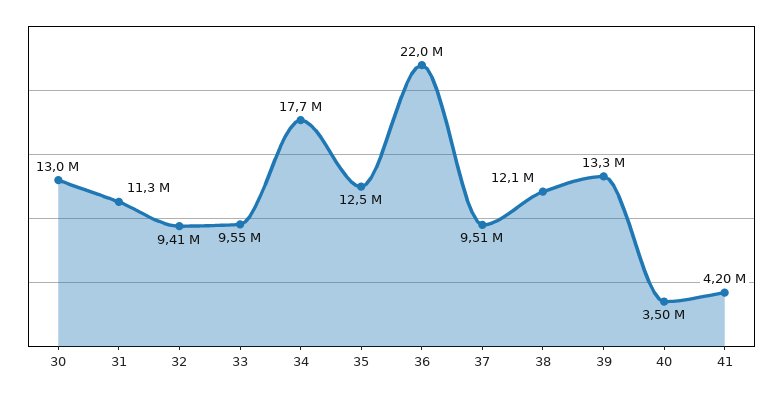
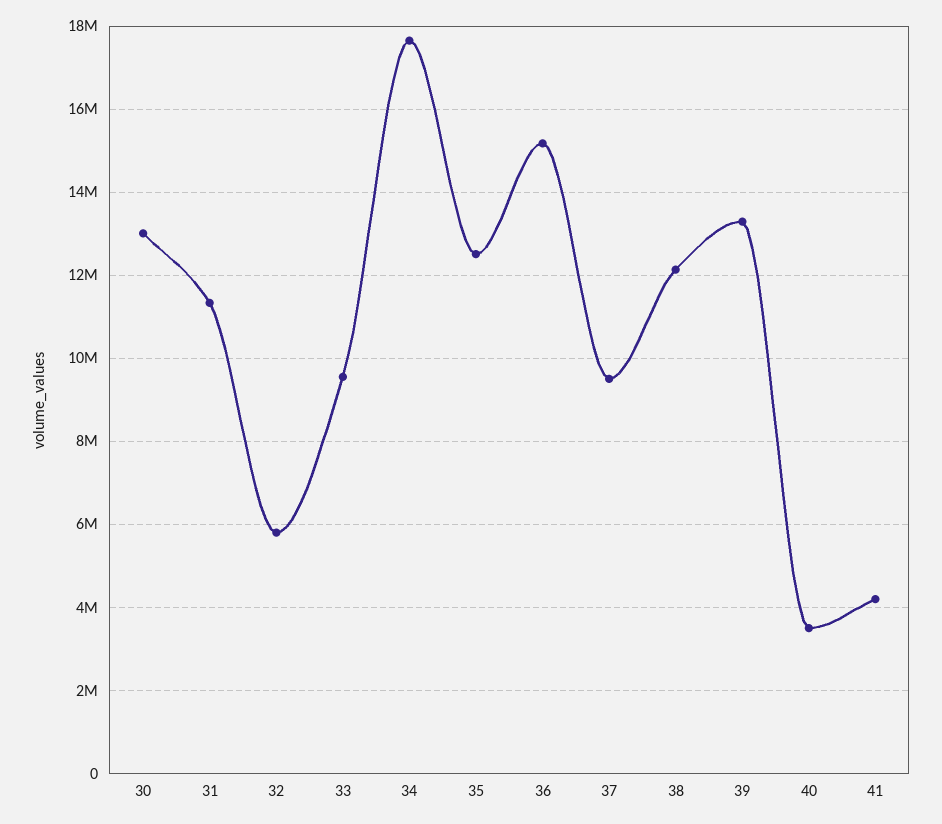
  {
    "30": 13000000,
    "31": 11300000,
-   "32": 9410000,
+   "32": 5800000,
    "33": 9550000,
    "34": 17700000,
    "35": 12500000,
-   "36": 22000000,
+   "36": 15200000,
    "37": 9510000,
    "38": 12100000,
    "39": 13300000,
    "40": 3500000,
    "41": 4200000
  }

